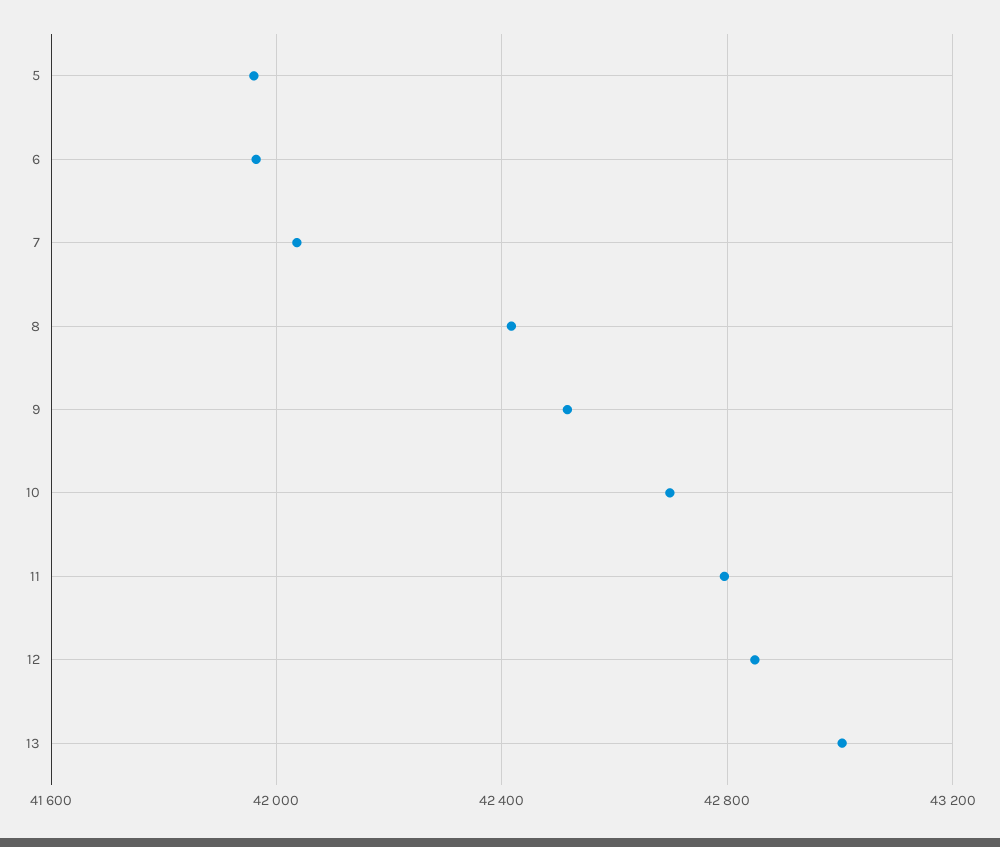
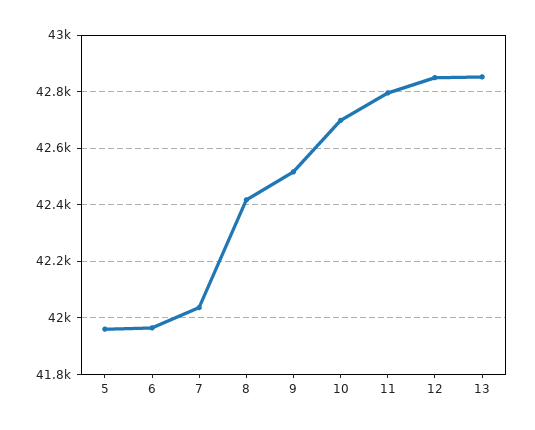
  {
    "5": 41950,
    "6": 41975,
    "7": 42025,
    "8": 42425,
    "9": 42525,
    "10": 42700,
    "11": 42800,
    "12": 42850,
-   "13": 43000
+   "13": 42850
  }

